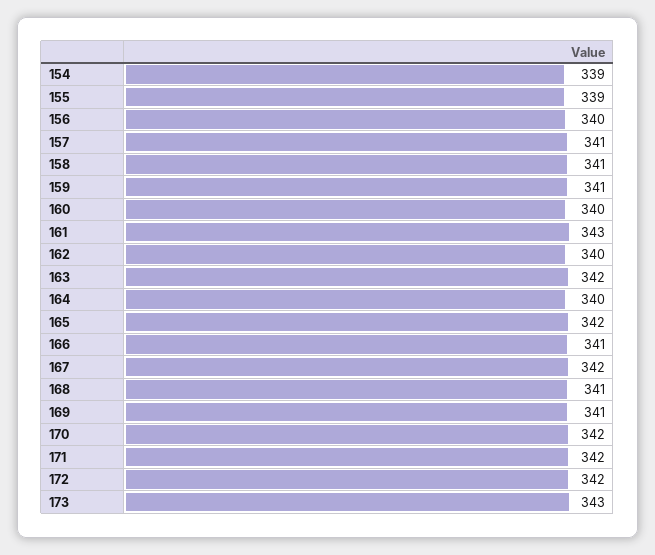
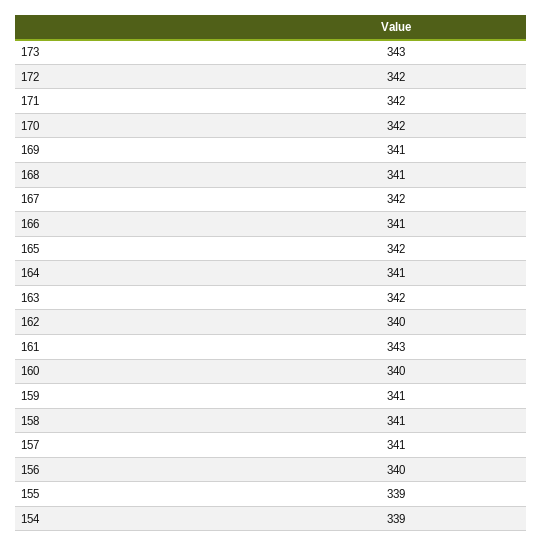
  {
    "154": 339,
    "155": 339,
    "156": 340,
    "157": 341,
    "158": 341,
    "159": 341,
    "160": 340,
    "161": 343,
    "162": 340,
    "163": 342,
-   "164": 340,
+   "164": 341,
    "165": 342,
    "166": 341,
    "167": 342,
    "168": 341,
    "169": 341,
    "170": 342,
    "171": 342,
    "172": 342,
    "173": 343
  }

